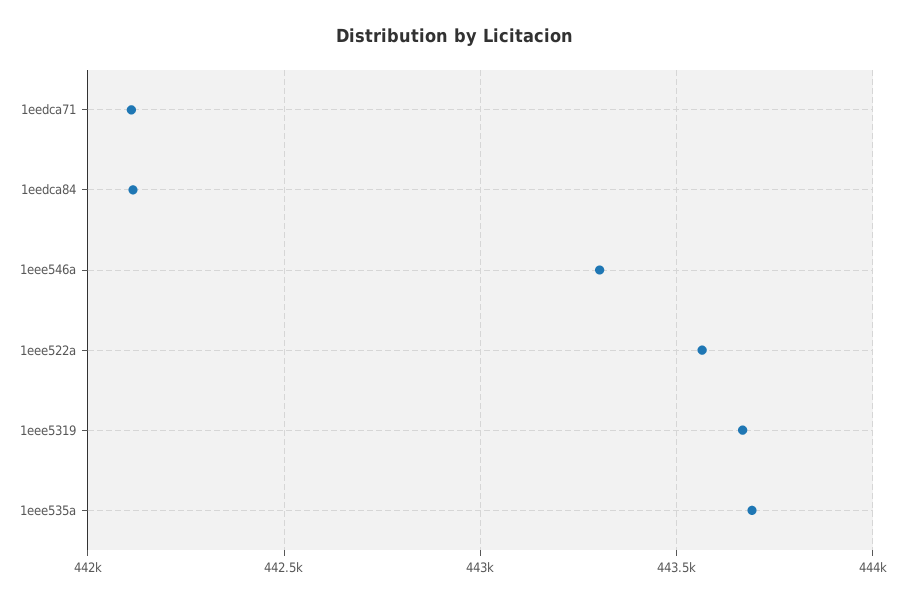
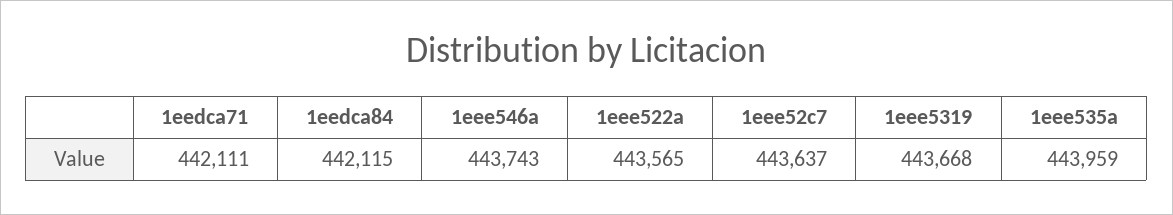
  {
    "1eedca71": 442111,
    "1eedca84": 442115,
-   "1eee546a": 443300,
+   "1eee546a": 443743,
    "1eee522a": 443565,
    "1eee5319": 443668,
-   "1eee535a": 443700
+   "1eee535a": 443959,
+   "1eee52c7": 443637
  }

